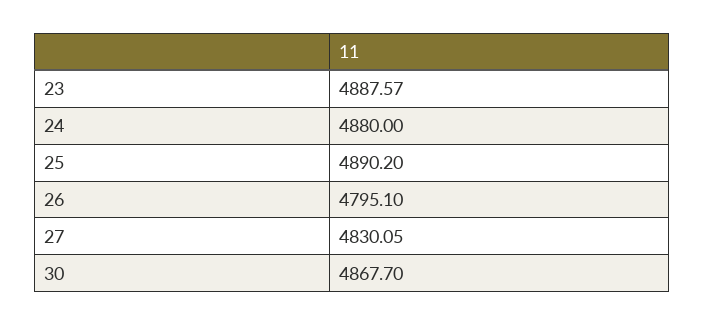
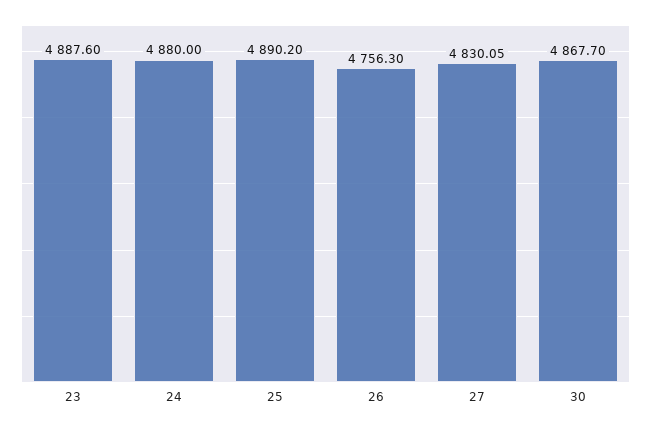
  {
-   "23": 4887.57,
+   "23": 4887.6,
    "24": 4880,
    "25": 4890.2,
-   "26": 4795.1,
+   "26": 4756.3,
    "27": 4830.05,
    "30": 4867.7
  }

